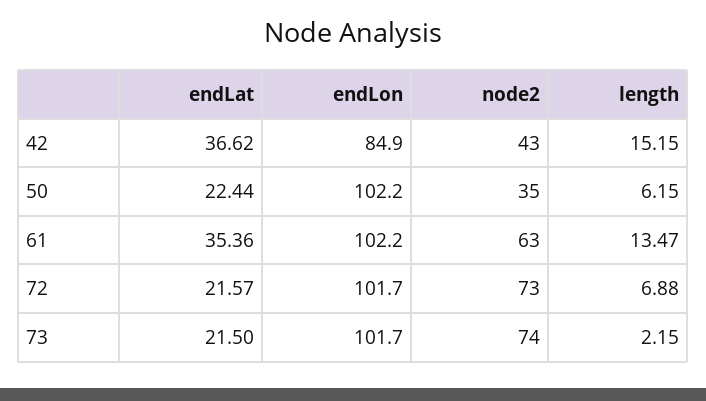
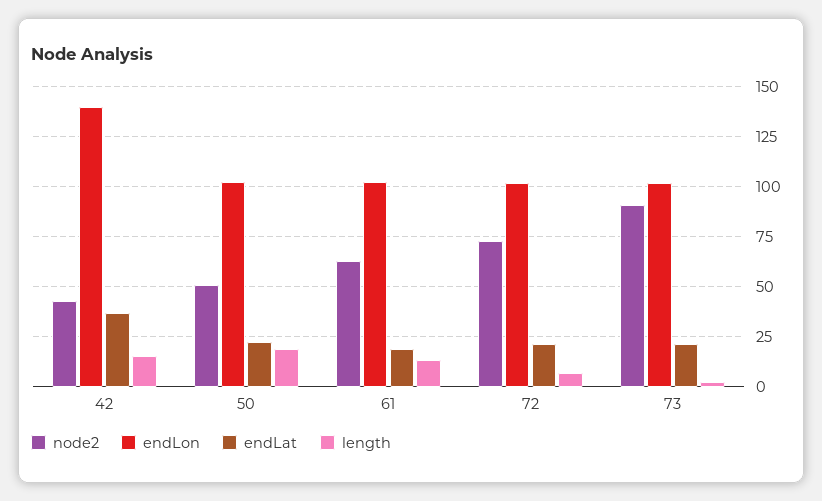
  {
    "endLat": {
      "42": 36.62,
      "50": 22.44,
-     "61": 35.36,
+     "61": 20,
      "72": 21.57,
      "73": 21.5
    },
    "endLon": {
-     "42": 84.9,
+     "42": 140,
      "50": 102.2,
      "61": 102.2,
      "72": 101.7,
      "73": 101.7
    },
    "node2": {
      "42": 43,
-     "50": 35,
+     "50": 50,
      "61": 63,
      "72": 73,
-     "73": 74
+     "73": 90
    },
    "length": {
      "42": 15.15,
-     "50": 6.15,
+     "50": 20,
      "61": 13.47,
      "72": 6.88,
      "73": 2.15
    }
  }

